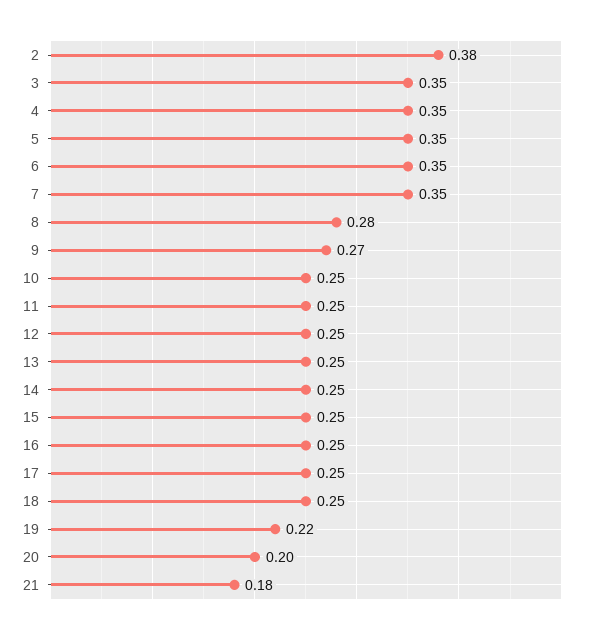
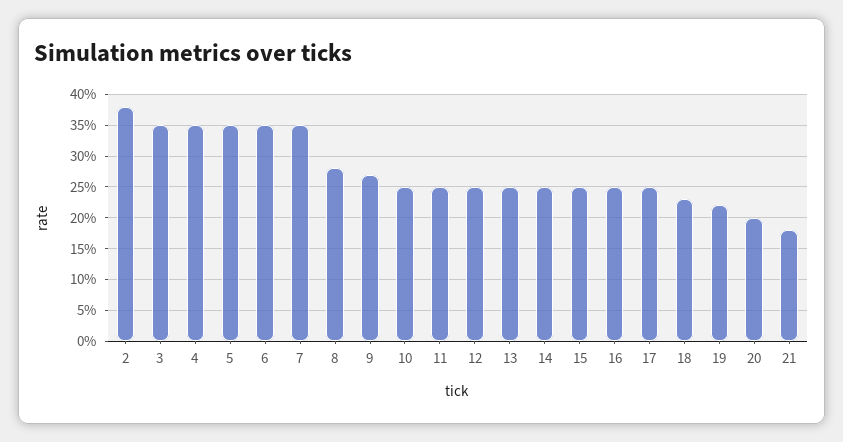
  {
    "2": 0.38,
    "3": 0.35,
    "4": 0.35,
    "5": 0.35,
    "6": 0.35,
    "7": 0.35,
    "8": 0.28,
    "9": 0.27,
    "10": 0.25,
    "11": 0.25,
    "12": 0.25,
    "13": 0.25,
    "14": 0.25,
    "15": 0.25,
    "16": 0.25,
    "17": 0.25,
-   "18": 0.25,
+   "18": 0.23,
    "19": 0.22,
    "20": 0.2,
    "21": 0.18
  }

